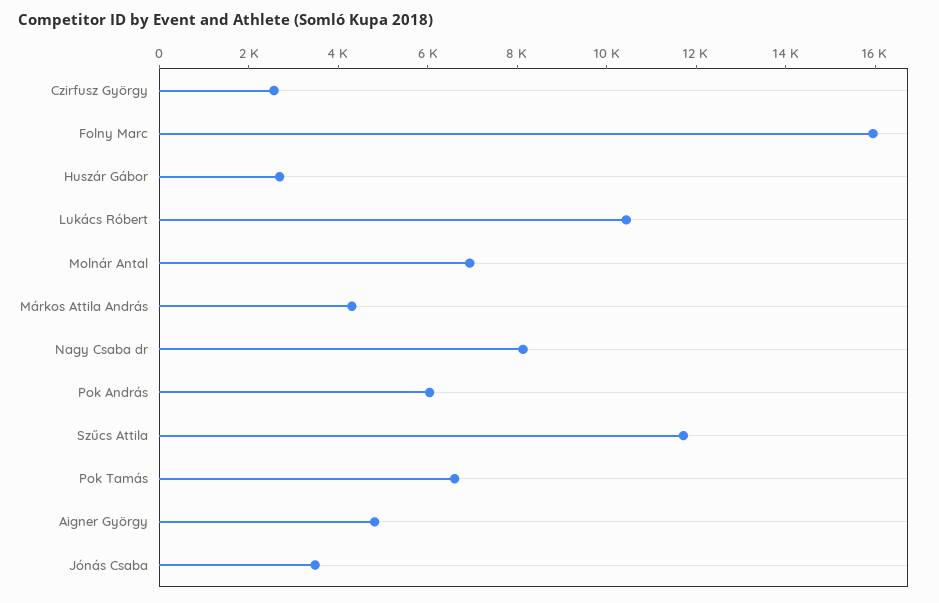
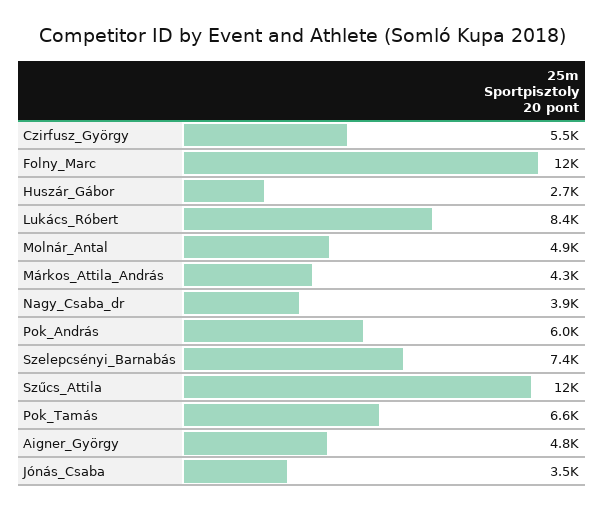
  {
-   "Czirfusz György": 2500,
+   "Czirfusz György": 5500,
-   "Folny Marc": 16000,
+   "Folny Marc": 12000,
    "Huszár Gábor": 2700,
-   "Lukács Róbert": 10500,
+   "Lukács Róbert": 8400,
-   "Molnár Antal": 7000,
+   "Molnár Antal": 4900,
    "Márkos Attila András": 4300,
-   "Nagy Csaba dr": 8000,
+   "Nagy Csaba dr": 3900,
    "Pok András": 6000,
    "Szűcs Attila": 12000,
    "Pok Tamás": 6600,
    "Aigner György": 4800,
-   "Jónás Csaba": 3500
+   "Jónás Csaba": 3500,
+   "Szelepcsényi_Barnabás": 7400
  }

